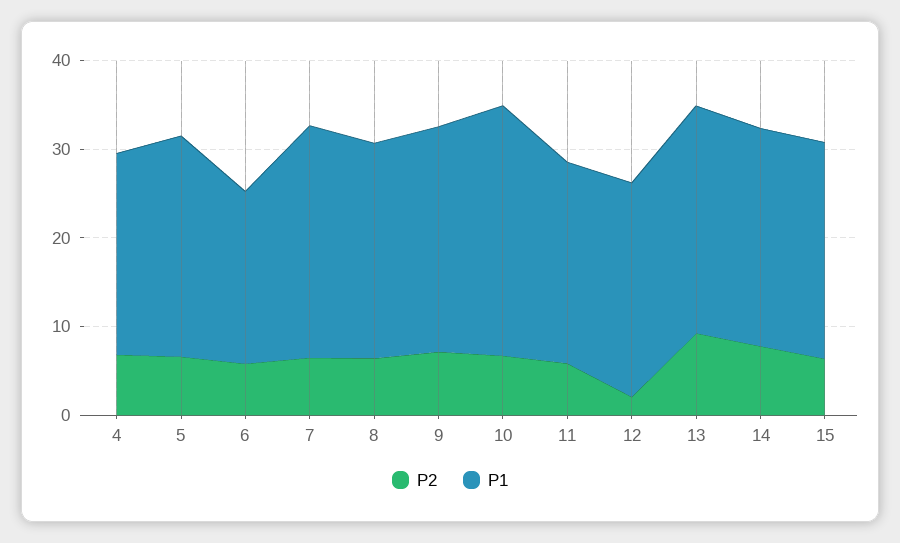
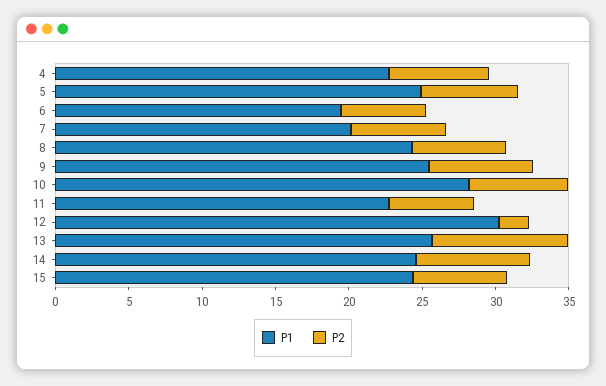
  {
    "P2": {
      "4": 7,
      "5": 7,
      "6": 6,
      "7": 6,
      "8": 6,
      "9": 7,
      "10": 7,
      "11": 6,
      "12": 2,
      "13": 9,
      "14": 8,
      "15": 6
    },
    "P1": {
      "4": 23,
      "5": 25,
      "6": 19,
-     "7": 26,
+     "7": 20,
      "8": 24,
      "9": 25,
      "10": 28,
      "11": 23,
-     "12": 24,
+     "12": 30,
      "13": 26,
      "14": 25,
      "15": 24
    }
  }

